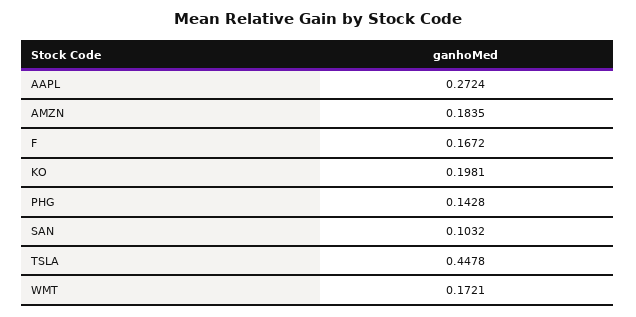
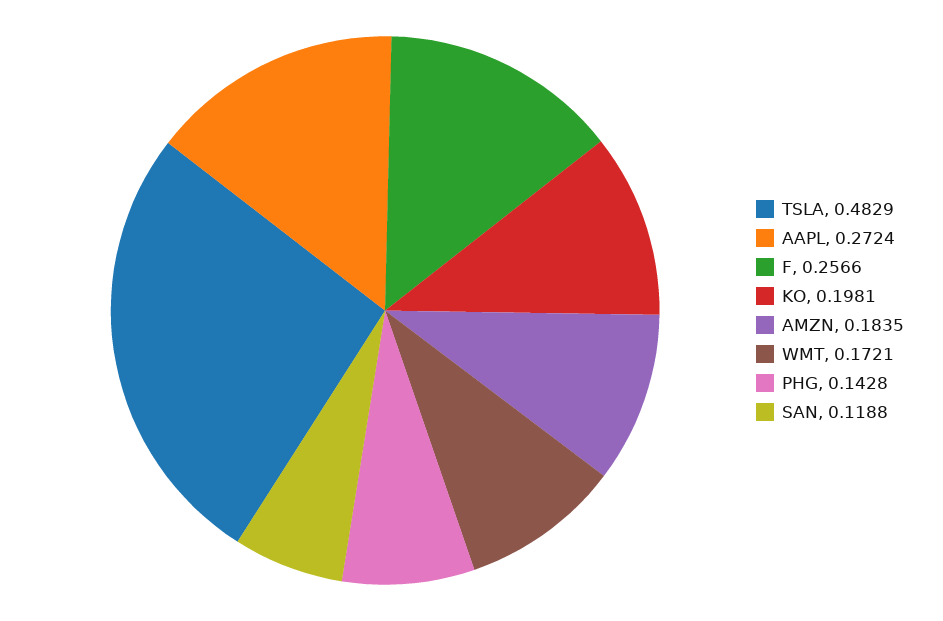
  {
    "AAPL": 0.2724,
    "AMZN": 0.1835,
-   "F": 0.1672,
+   "F": 0.2566,
    "KO": 0.1981,
    "PHG": 0.1428,
-   "SAN": 0.1032,
+   "SAN": 0.1188,
-   "TSLA": 0.4478,
+   "TSLA": 0.4829,
    "WMT": 0.1721
  }

